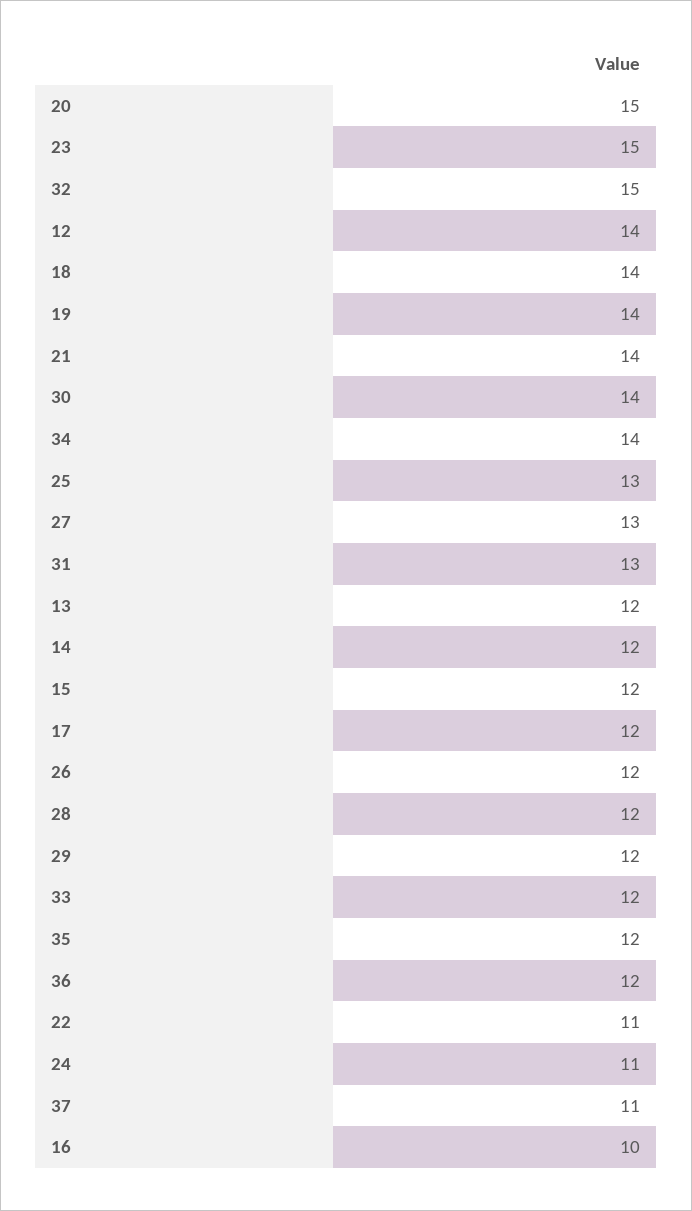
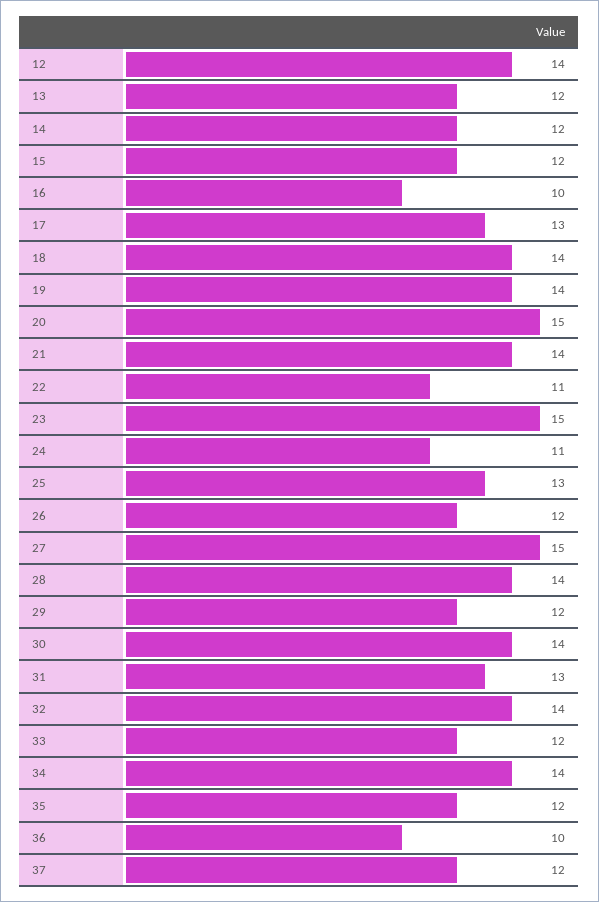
  {
    "20": 15,
    "23": 15,
-   "32": 15,
+   "32": 14,
    "12": 14,
    "18": 14,
    "19": 14,
    "21": 14,
    "30": 14,
    "34": 14,
    "25": 13,
-   "27": 13,
+   "27": 15,
    "31": 13,
    "13": 12,
    "14": 12,
    "15": 12,
-   "17": 12,
+   "17": 13,
    "26": 12,
-   "28": 12,
+   "28": 14,
    "29": 12,
    "33": 12,
    "35": 12,
-   "36": 12,
+   "36": 10,
    "22": 11,
    "24": 11,
-   "37": 11,
+   "37": 12,
    "16": 10
  }

